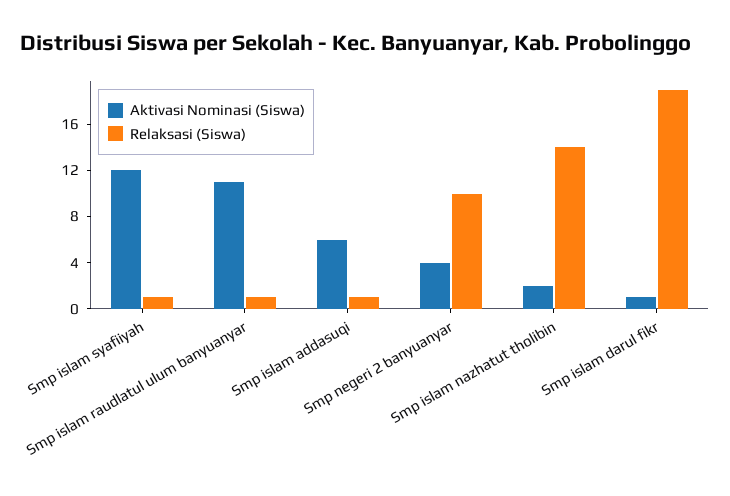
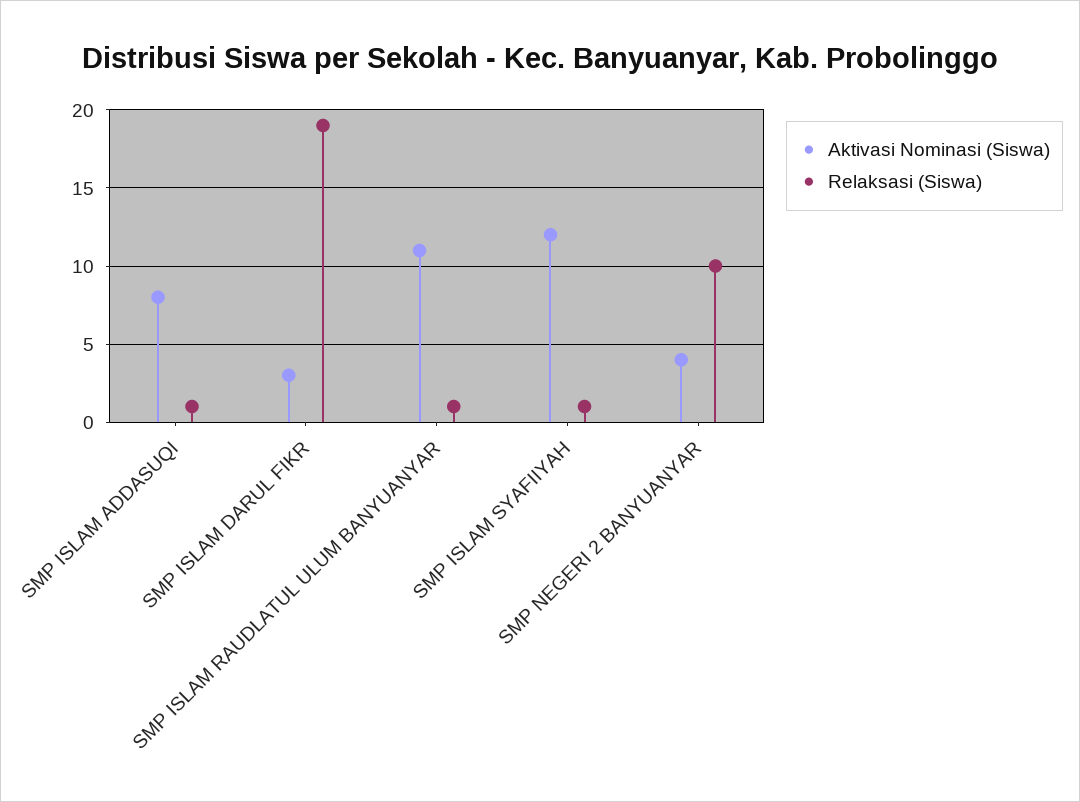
  {
    "Aktivasi Nominasi (Siswa)": {
      "Smp islam syafiiyah": 12,
      "Smp islam raudlatul ulum banyuanyar": 11,
-     "Smp islam addasuqi": 6,
+     "Smp islam addasuqi": 8,
      "Smp negeri 2 banyuanyar": 4,
-     "Smp islam nazhatut tholibin": 2,
-     "Smp islam darul fikr": 1
+     "Smp islam darul fikr": 3
    },
    "Relaksasi (Siswa)": {
      "Smp islam syafiiyah": 1,
      "Smp islam raudlatul ulum banyuanyar": 1,
      "Smp islam addasuqi": 1,
      "Smp negeri 2 banyuanyar": 10,
-     "Smp islam nazhatut tholibin": 14,
      "Smp islam darul fikr": 19
    }
  }

